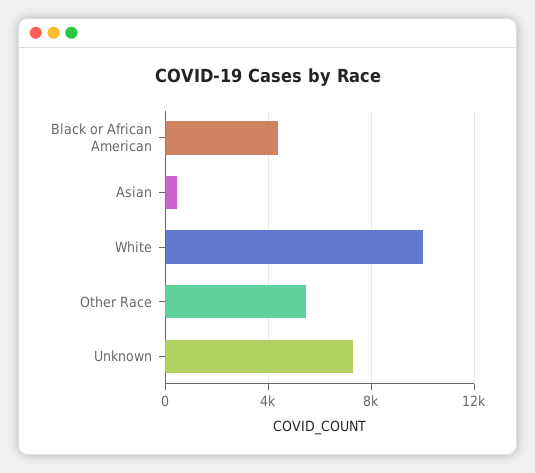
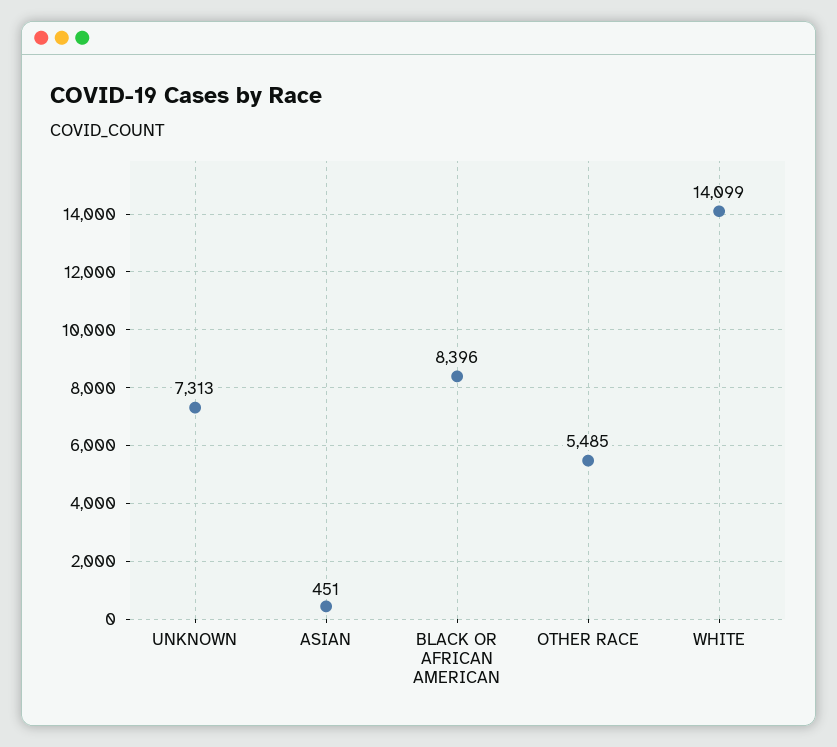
  {
-   "Black or African American": 4500,
+   "Black or African American": 8396,
    "Asian": 451,
-   "White": 10000,
+   "White": 14099,
    "Other Race": 5485,
    "Unknown": 7313
  }

